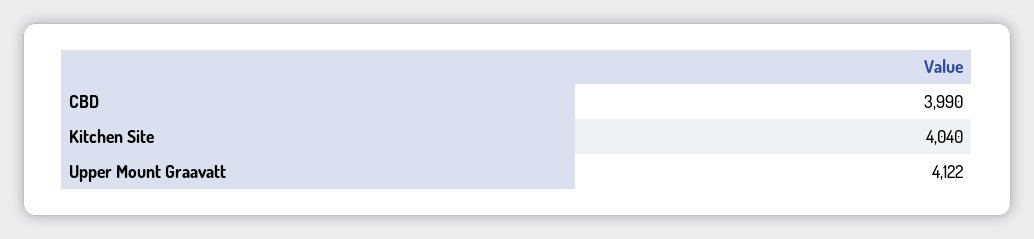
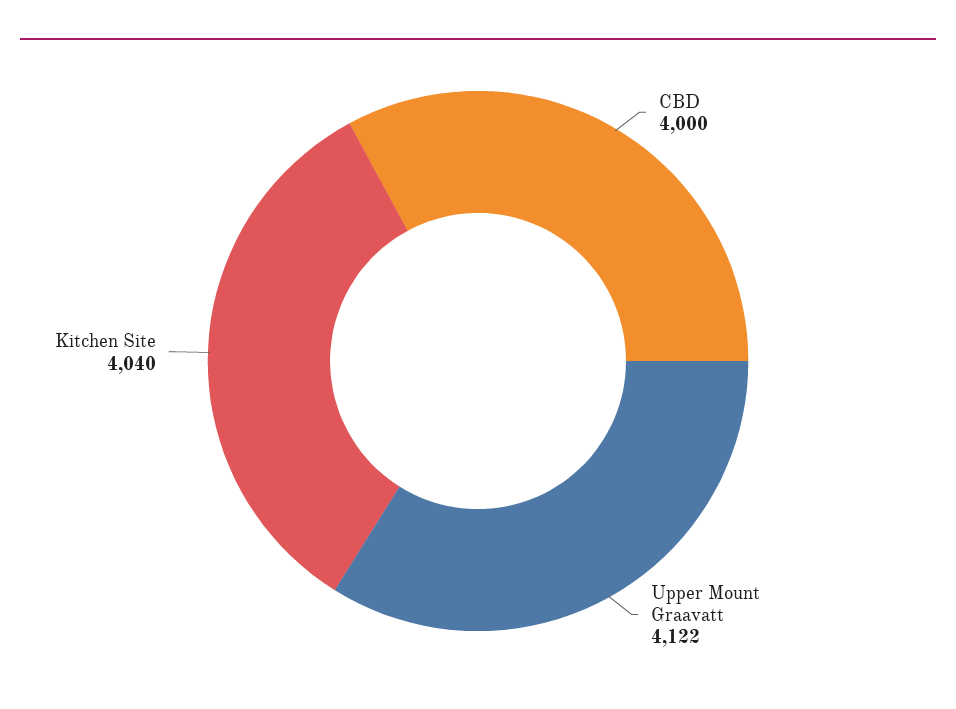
  {
-   "CBD": 3990,
+   "CBD": 4000,
    "Kitchen Site": 4040,
    "Upper Mount Graavatt": 4122
  }

